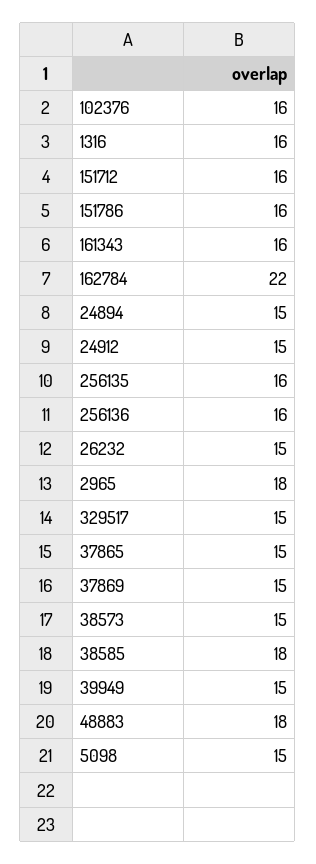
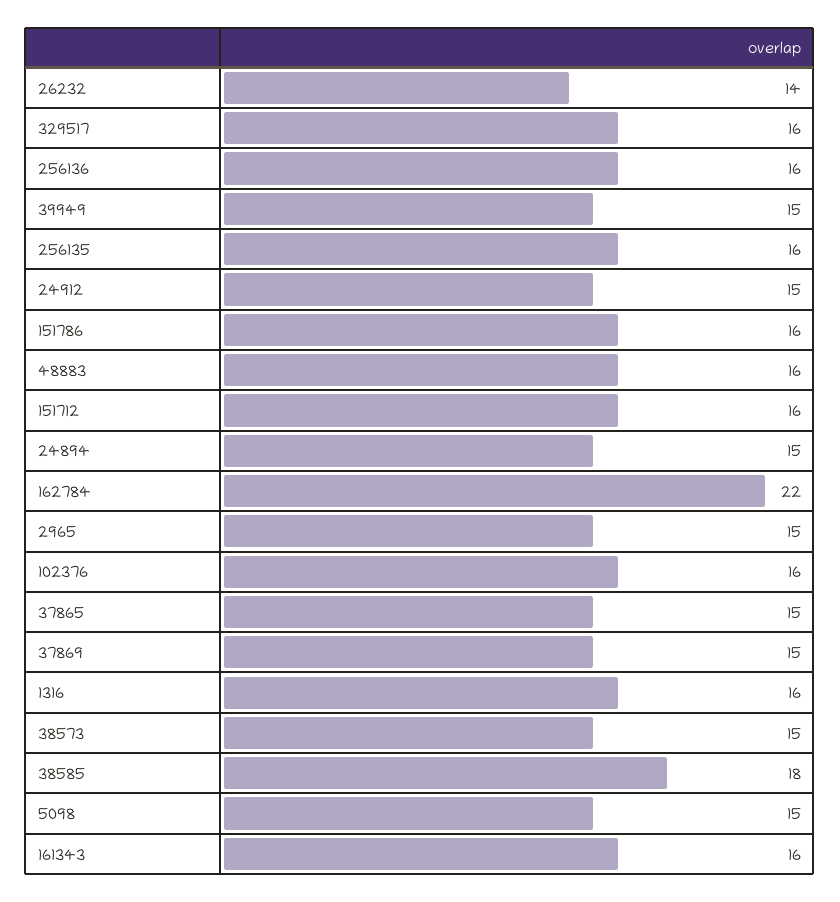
  {
    "102376": 16,
    "1316": 16,
    "151712": 16,
    "151786": 16,
    "161343": 16,
    "162784": 22,
    "24894": 15,
    "24912": 15,
    "256135": 16,
    "256136": 16,
-   "26232": 15,
+   "26232": 14,
-   "2965": 18,
+   "2965": 15,
-   "329517": 15,
+   "329517": 16,
    "37865": 15,
    "37869": 15,
    "38573": 15,
    "38585": 18,
    "39949": 15,
-   "48883": 18,
+   "48883": 16,
    "5098": 15
  }

